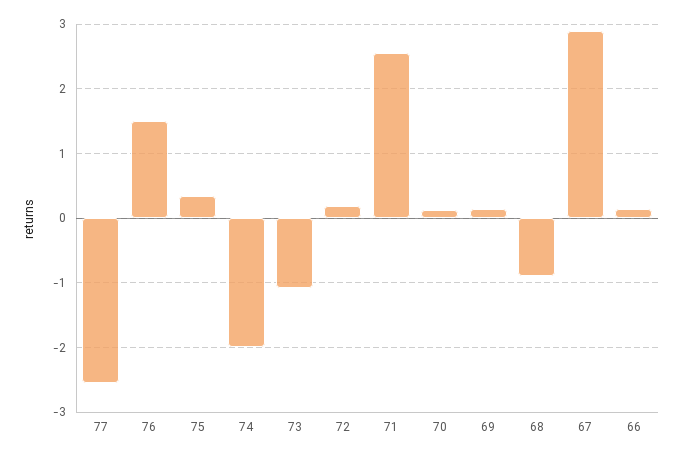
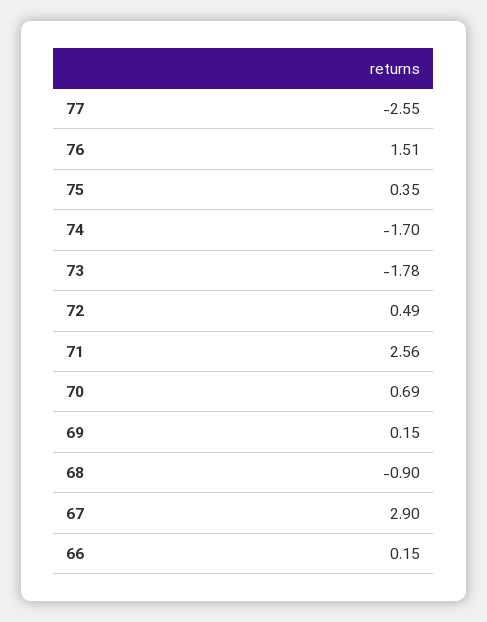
  {
    "77": -2.55,
    "76": 1.51,
    "75": 0.35,
-   "74": -2,
+   "74": -1.7,
-   "73": -1.1,
+   "73": -1.78,
-   "72": 0.2,
+   "72": 0.49,
    "71": 2.56,
-   "70": 0.1,
+   "70": 0.69,
    "69": 0.15,
    "68": -0.9,
    "67": 2.9,
    "66": 0.15
  }

